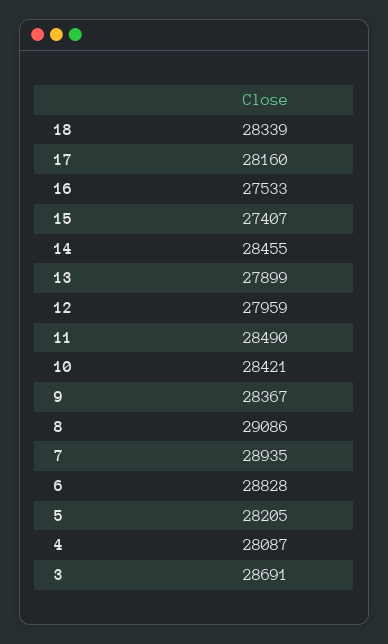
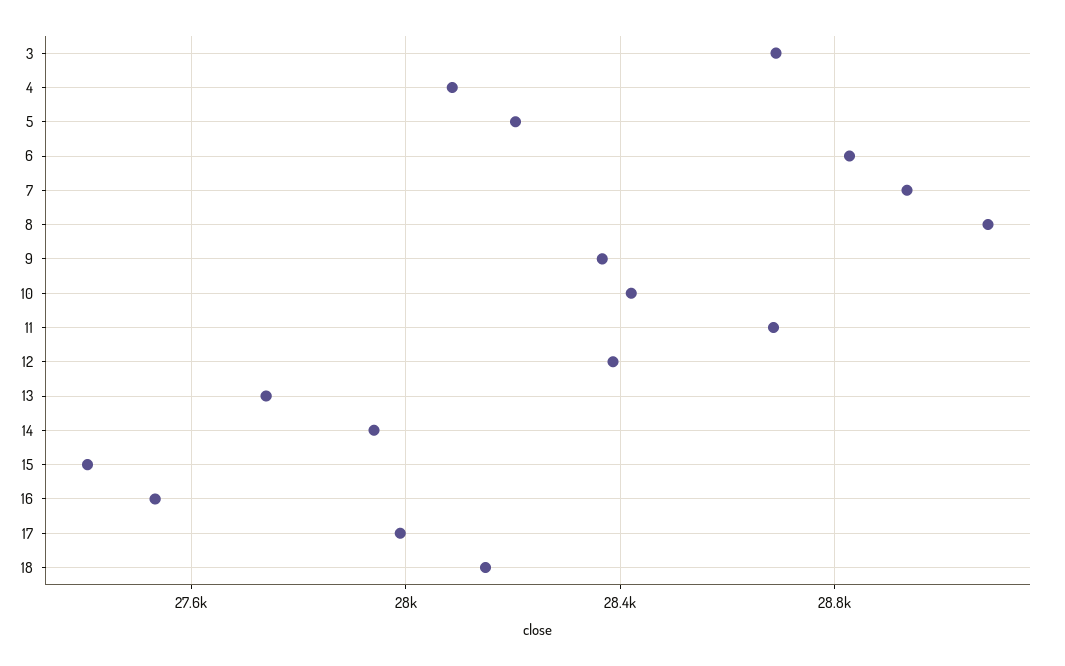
  {
-   "18": 28339,
+   "18": 28150,
-   "17": 28160,
+   "17": 28000,
    "16": 27533,
    "15": 27407,
-   "14": 28455,
+   "14": 27950,
-   "13": 27899,
+   "13": 27750,
-   "12": 27959,
+   "12": 28400,
-   "11": 28490,
+   "11": 28700,
    "10": 28421,
    "9": 28367,
    "8": 29086,
    "7": 28935,
    "6": 28828,
    "5": 28205,
    "4": 28087,
    "3": 28691
  }

